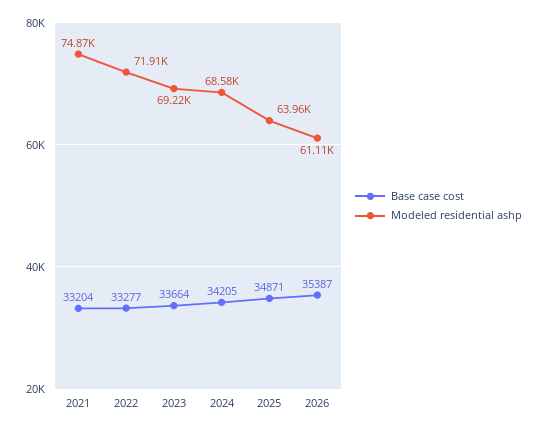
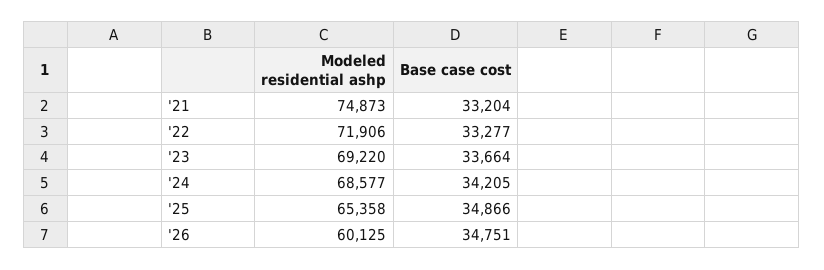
  {
    "Base case cost": {
      "2021": 33204,
      "2022": 33277,
      "2023": 33664,
      "2024": 34205,
-     "2025": 34871,
+     "2025": 34866,
-     "2026": 35387
+     "2026": 34751
    },
    "Modeled residential ashp": {
      "2021": 74873,
      "2022": 71906,
      "2023": 69220,
      "2024": 68577,
-     "2025": 63960,
+     "2025": 65358,
-     "2026": 61110
+     "2026": 60125
    }
  }

